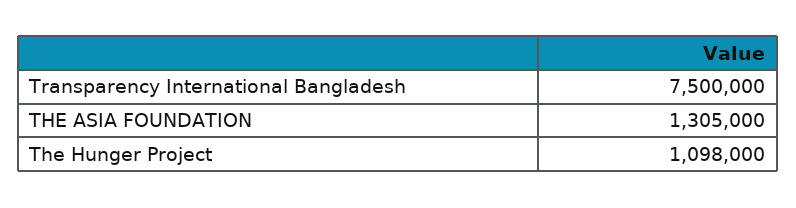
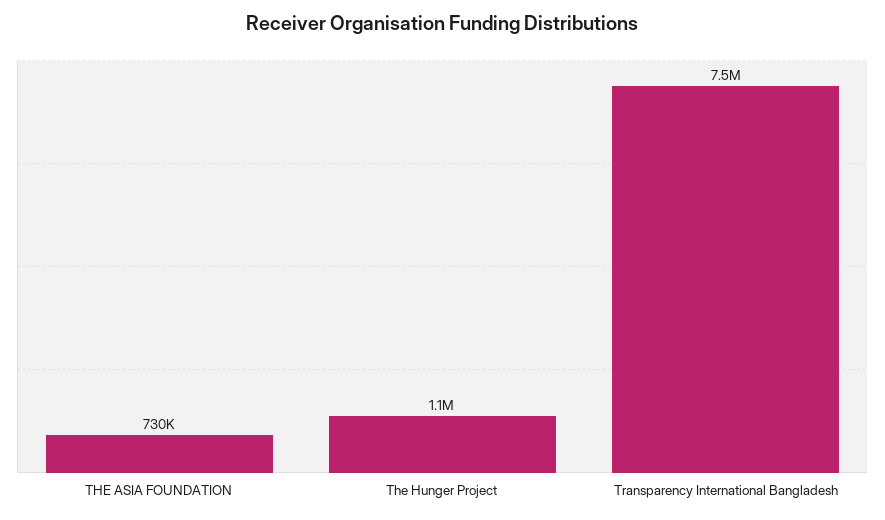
  {
    "Transparency International Bangladesh": 7500000,
-   "THE ASIA FOUNDATION": 1305000,
+   "THE ASIA FOUNDATION": 730000,
    "The Hunger Project": 1098000
  }

